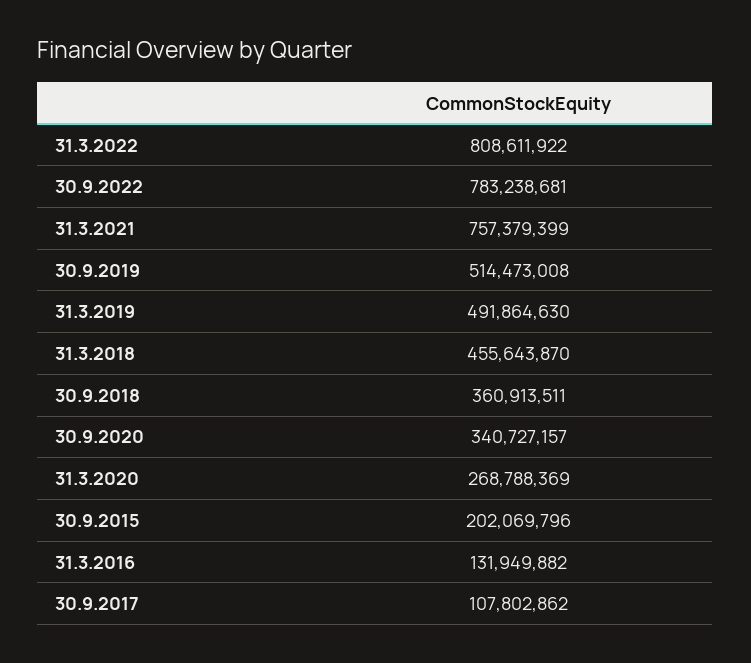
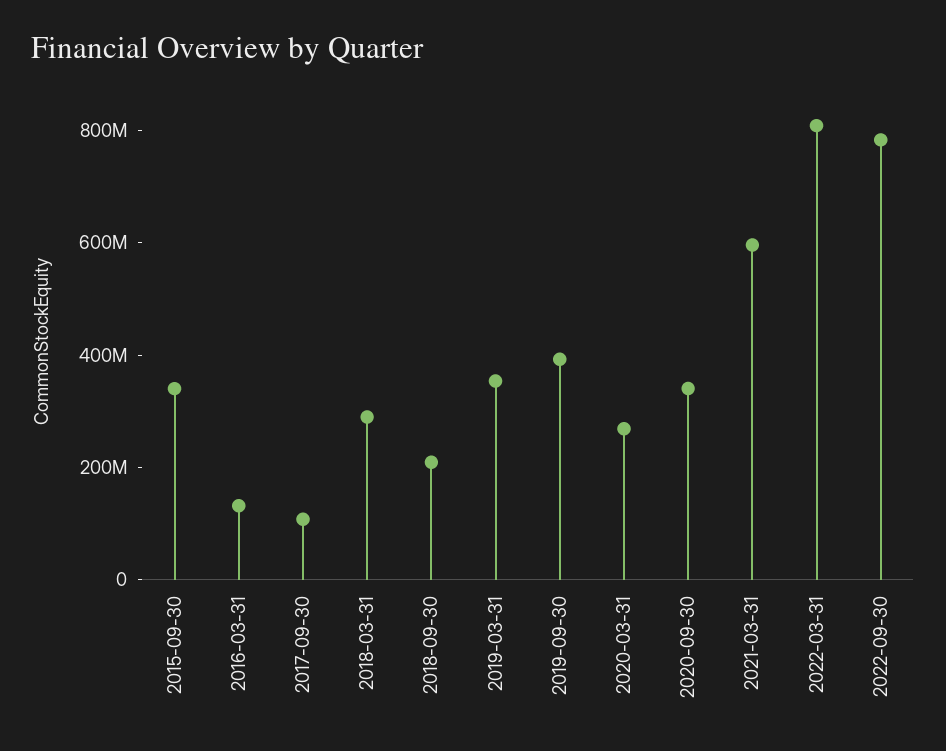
  {
    "31.3.2022": 808611922,
    "30.9.2022": 783238681,
-   "31.3.2021": 757379399,
+   "31.3.2021": 600000000,
-   "30.9.2019": 514473008,
+   "30.9.2019": 400000000,
-   "31.3.2019": 491864630,
+   "31.3.2019": 350000000,
-   "31.3.2018": 455643870,
+   "31.3.2018": 300000000,
-   "30.9.2018": 360913511,
+   "30.9.2018": 200000000,
    "30.9.2020": 340727157,
    "31.3.2020": 268788369,
-   "30.9.2015": 202069796,
+   "30.9.2015": 350000000,
    "31.3.2016": 131949882,
    "30.9.2017": 107802862
  }

